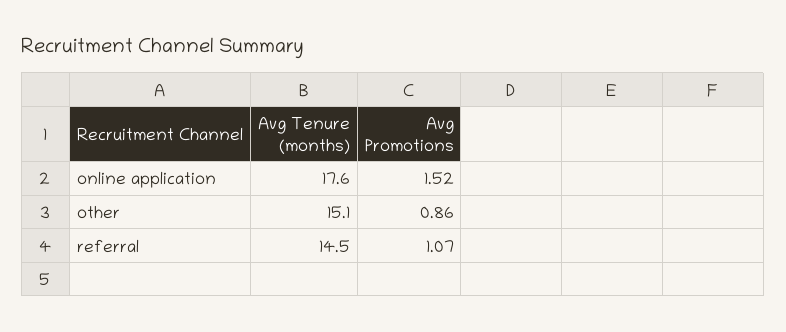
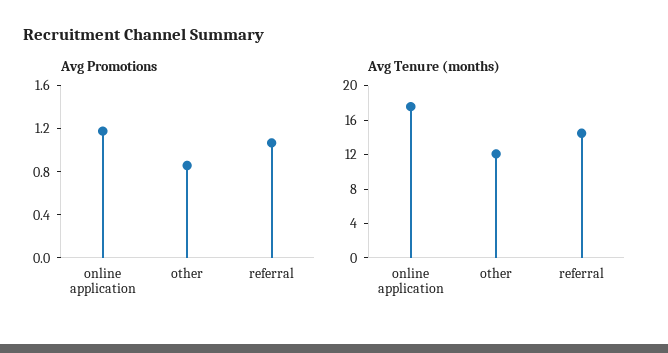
  {
    "Avg Tenure (months)": {
      "online application": 17.6,
-     "other": 15.1,
+     "other": 12,
      "referral": 14.5
    },
    "Avg Promotions": {
-     "online application": 1.52,
+     "online application": 1.2,
      "other": 0.86,
      "referral": 1.07
    }
  }

